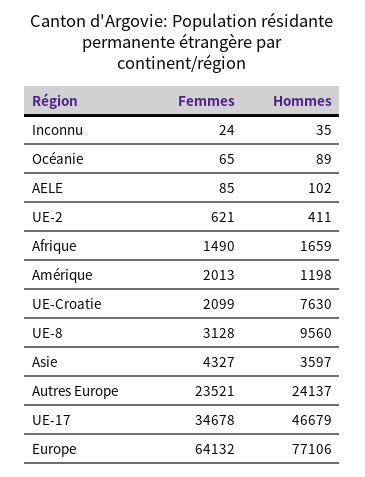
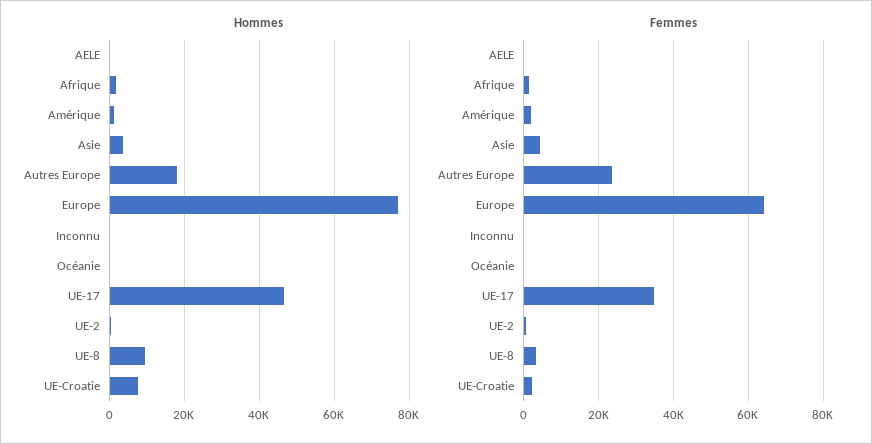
  {
    "Femmes": {
      "Inconnu": 24,
      "Océanie": 65,
      "AELE": 85,
      "UE-2": 621,
      "Afrique": 1490,
      "Amérique": 2013,
      "UE-Croatie": 2099,
      "UE-8": 3128,
      "Asie": 4327,
      "Autres Europe": 23521,
      "UE-17": 34678,
      "Europe": 64132
    },
    "Hommes": {
      "Inconnu": 35,
      "Océanie": 89,
      "AELE": 102,
      "UE-2": 411,
      "Afrique": 1659,
      "Amérique": 1198,
      "UE-Croatie": 7630,
      "UE-8": 9560,
      "Asie": 3597,
-     "Autres Europe": 24137,
+     "Autres Europe": 18000,
      "UE-17": 46679,
      "Europe": 77106
    }
  }

